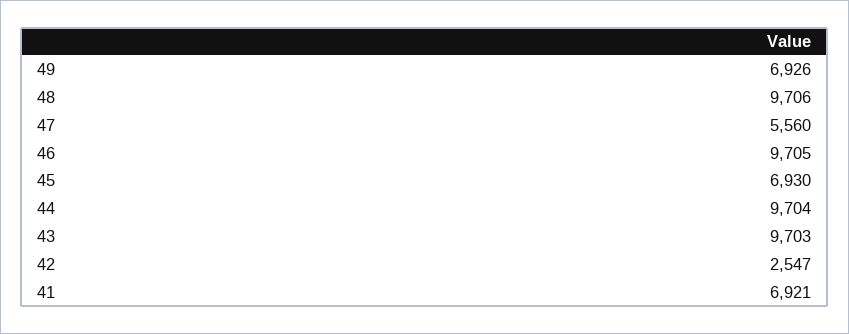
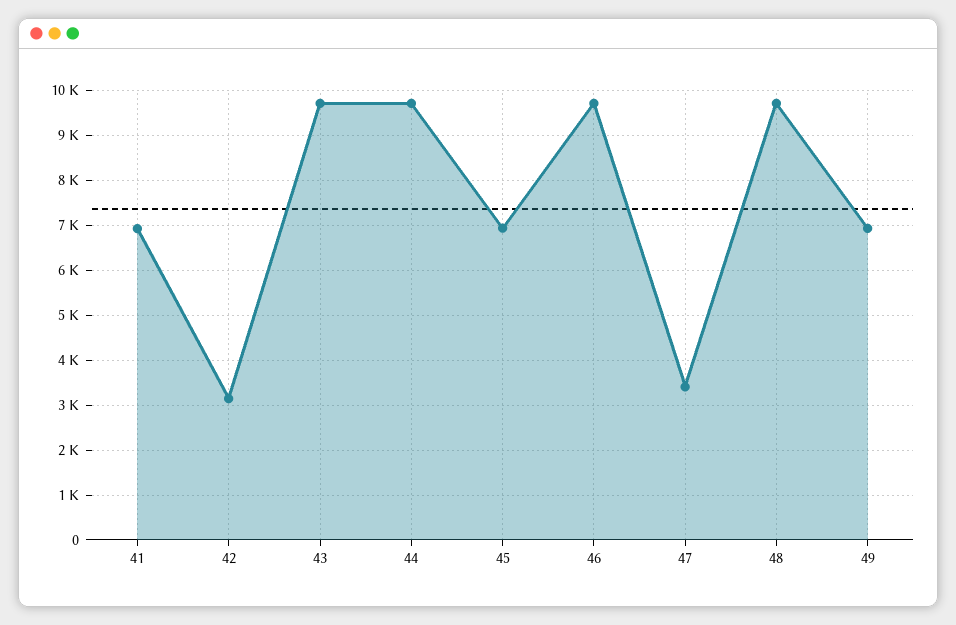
  {
    "49": 6926,
    "48": 9706,
-   "47": 5560,
+   "47": 3400,
    "46": 9705,
    "45": 6930,
    "44": 9704,
    "43": 9703,
-   "42": 2547,
+   "42": 3200,
    "41": 6921
  }

